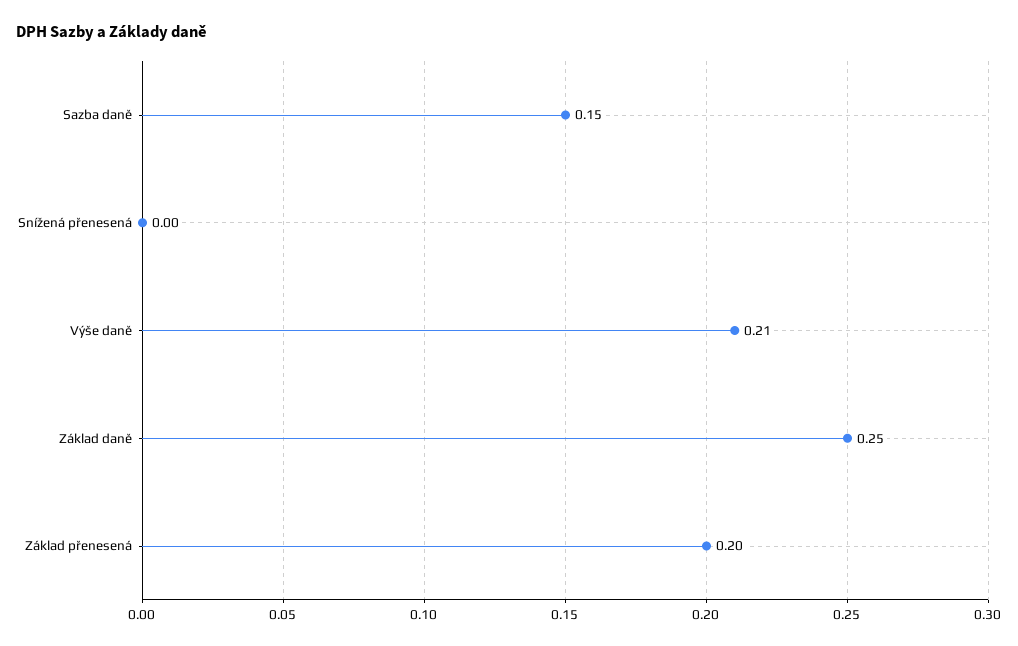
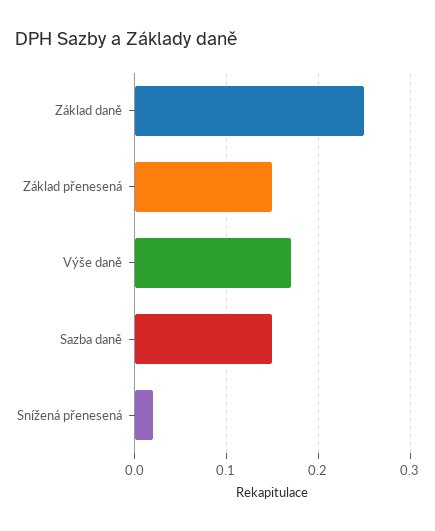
  {
    "Sazba daně": 0.15,
-   "Snížená přenesená": 0,
+   "Snížená přenesená": 0.02,
-   "Výše daně": 0.21,
+   "Výše daně": 0.17,
    "Základ daně": 0.25,
-   "Základ přenesená": 0.2
+   "Základ přenesená": 0.15
  }

